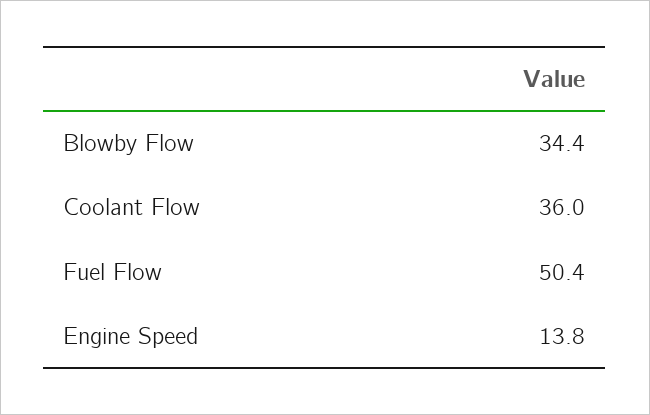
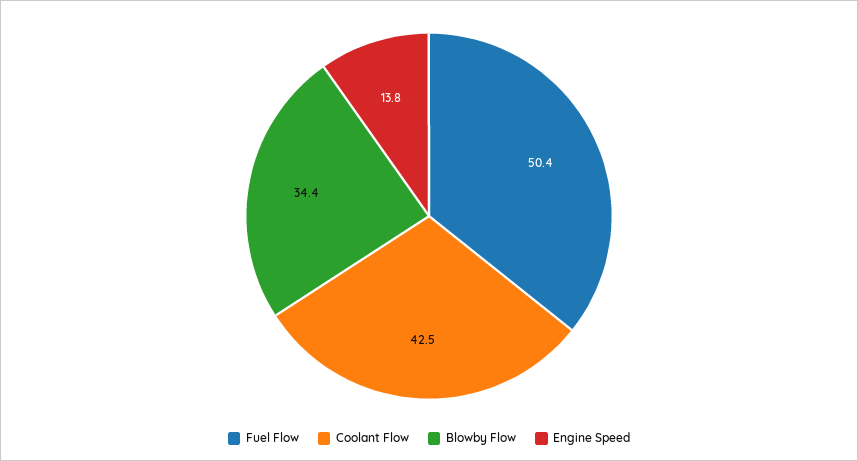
  {
    "Blowby Flow": 34.4,
-   "Coolant Flow": 36,
+   "Coolant Flow": 42.5,
    "Fuel Flow": 50.4,
    "Engine Speed": 13.8
  }

